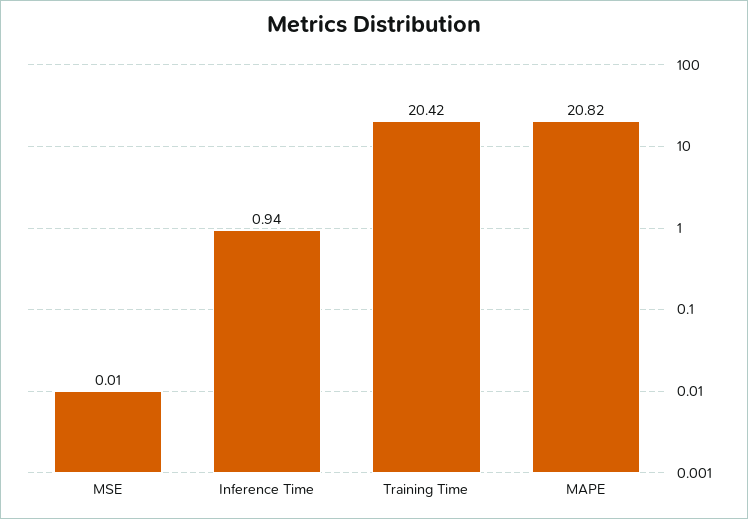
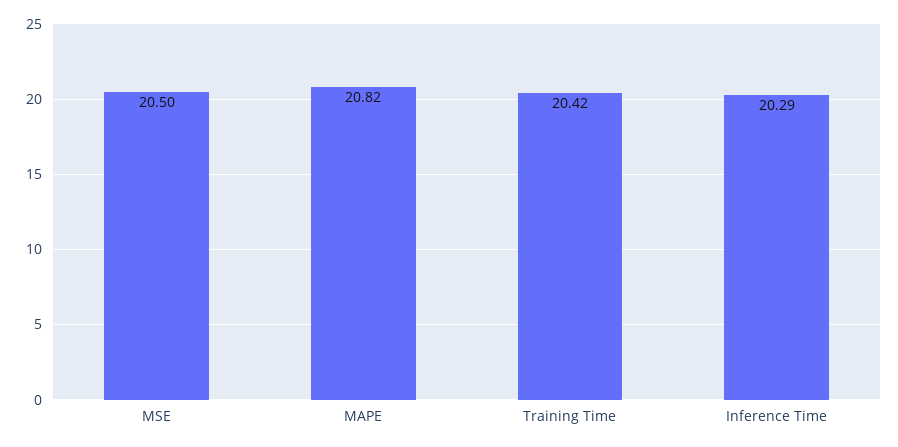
  {
-   "MSE": 0.01,
+   "MSE": 20.5,
-   "Inference Time": 0.94,
+   "Inference Time": 20.29,
    "Training Time": 20.42,
    "MAPE": 20.82
  }

